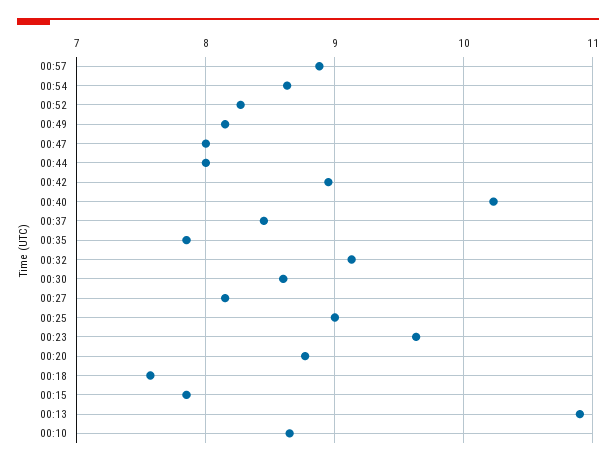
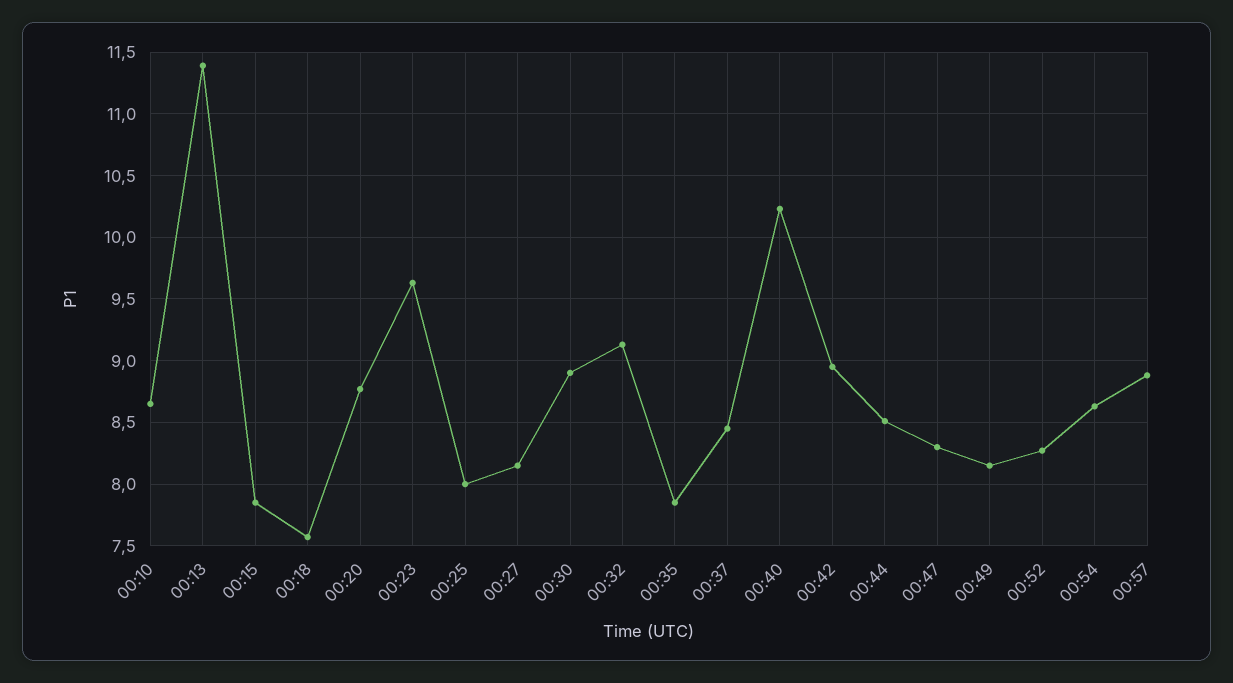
  {
    "00:57": 8.9,
    "00:54": 8.65,
    "00:52": 8.25,
    "00:49": 8.15,
-   "00:47": 8,
+   "00:47": 8.3,
-   "00:44": 8,
+   "00:44": 8.5,
    "00:42": 8.95,
    "00:40": 10.25,
    "00:37": 8.45,
    "00:35": 7.85,
    "00:32": 9.15,
-   "00:30": 8.6,
+   "00:30": 8.9,
    "00:27": 8.15,
-   "00:25": 9,
+   "00:25": 8,
    "00:23": 9.65,
    "00:20": 8.75,
    "00:18": 7.55,
    "00:15": 7.85,
-   "00:13": 10.9,
+   "00:13": 11.4,
    "00:10": 8.65
  }

